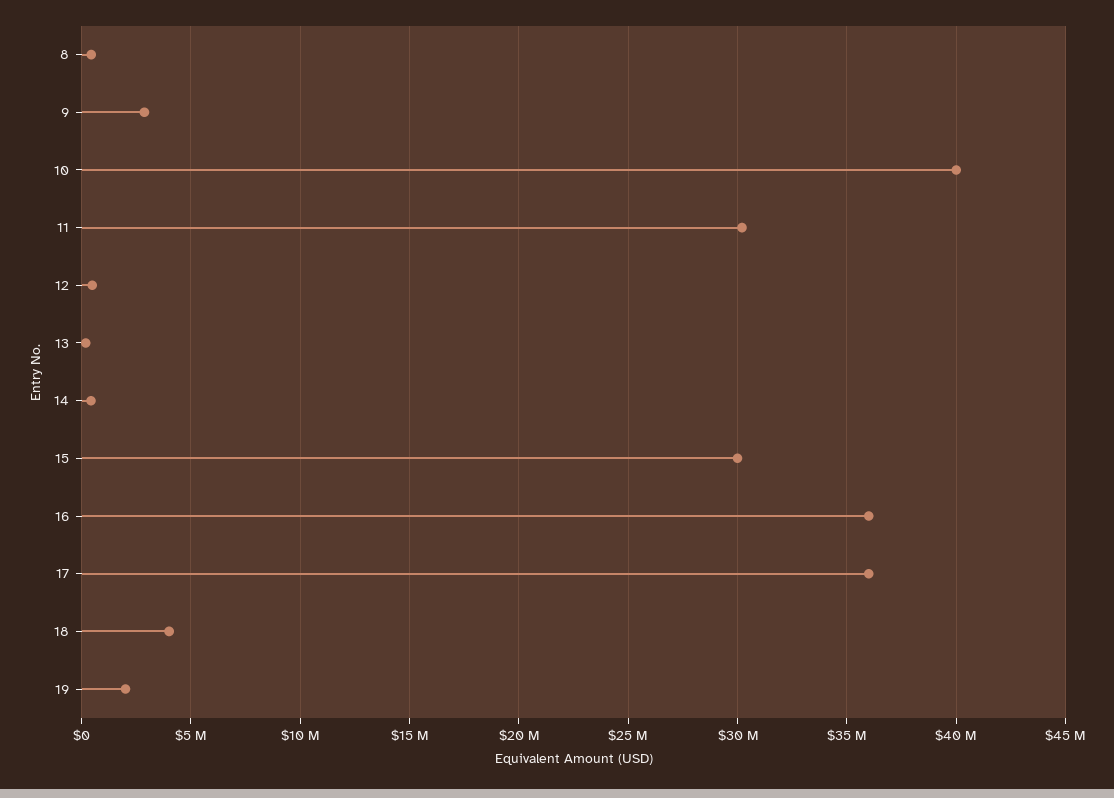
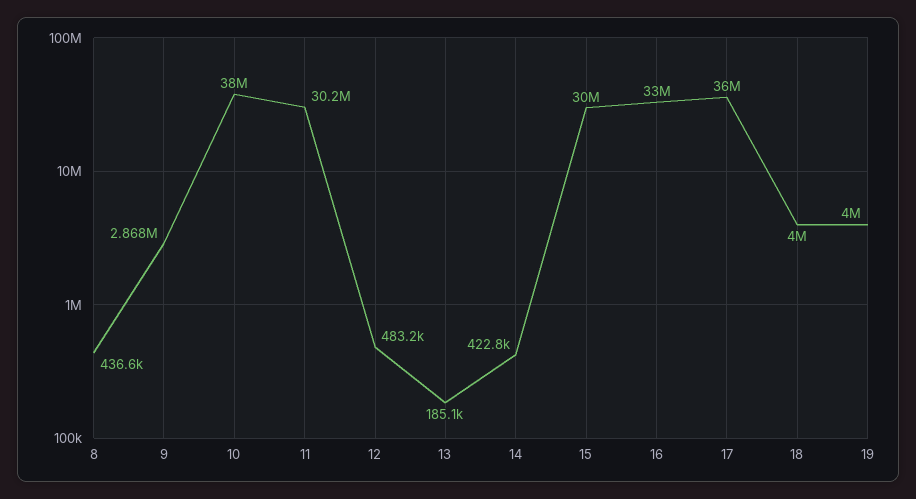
  {
    "8": 436600,
    "9": 2868000,
-   "10": 40000000,
+   "10": 38000000,
    "11": 30200000,
    "12": 483200,
    "13": 185100,
    "14": 422800,
    "15": 30000000,
-   "16": 36000000,
+   "16": 33000000,
    "17": 36000000,
    "18": 4000000,
-   "19": 2000000
+   "19": 4000000
  }

